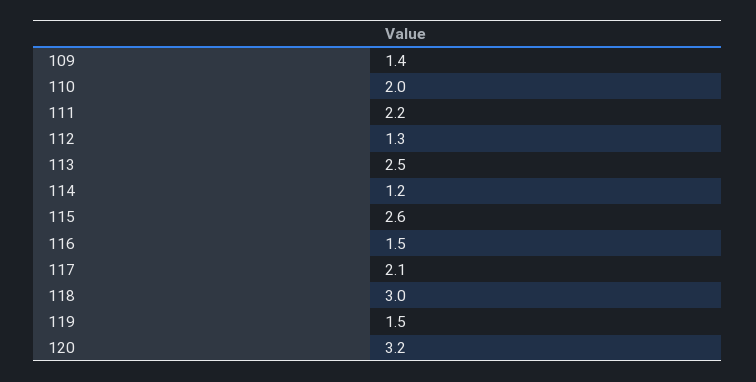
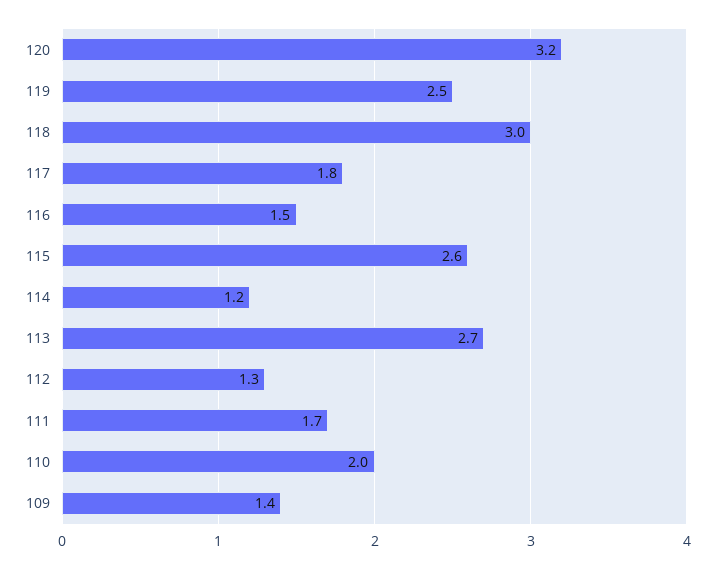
  {
    "109": 1.4,
    "110": 2,
-   "111": 2.2,
+   "111": 1.7,
    "112": 1.3,
-   "113": 2.5,
+   "113": 2.7,
    "114": 1.2,
    "115": 2.6,
    "116": 1.5,
-   "117": 2.1,
+   "117": 1.8,
    "118": 3,
-   "119": 1.5,
+   "119": 2.5,
    "120": 3.2
  }

